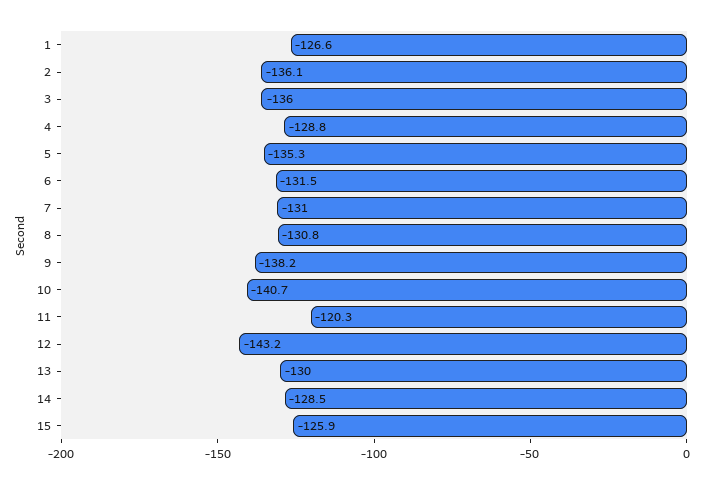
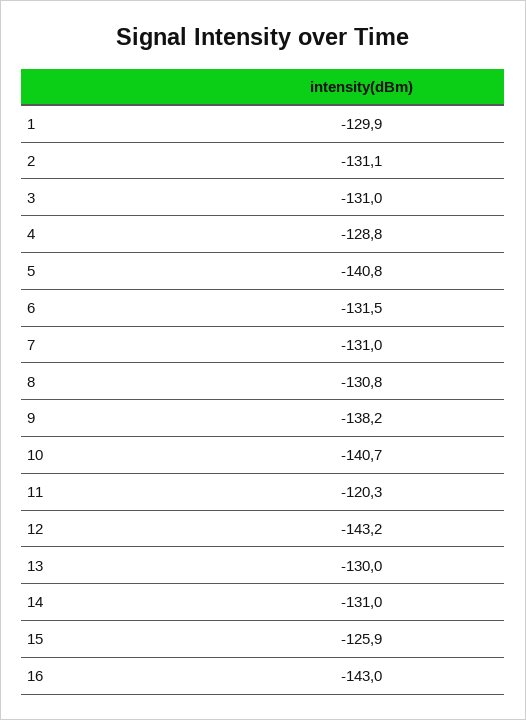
  {
-   "1": -126.6,
+   "1": -129.9,
-   "2": -136.1,
+   "2": -131.1,
-   "3": -136,
+   "3": -131,
    "4": -128.8,
-   "5": -135.3,
+   "5": -140.8,
    "6": -131.5,
    "7": -131,
    "8": -130.8,
    "9": -138.2,
    "10": -140.7,
    "11": -120.3,
    "12": -143.2,
    "13": -130,
-   "14": -128.5,
+   "14": -131,
-   "15": -125.9
+   "15": -125.9,
+   "16": -143
  }

